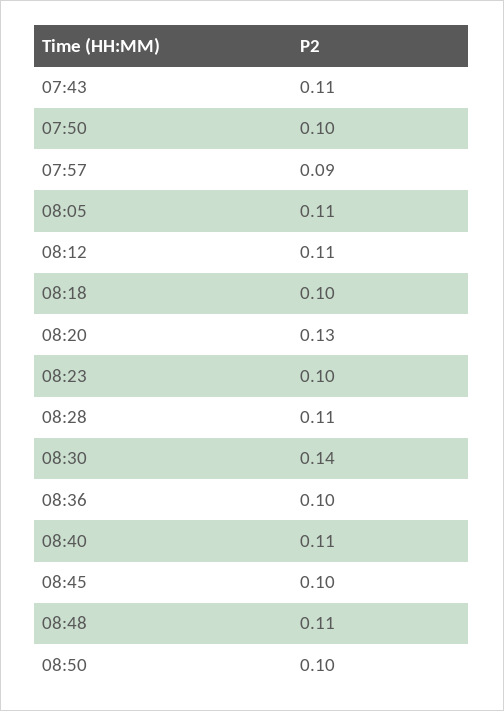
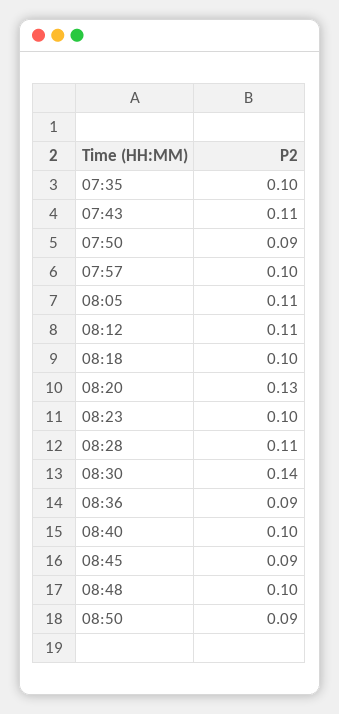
  {
    "07:43": 0.11,
-   "07:50": 0.1,
+   "07:50": 0.09,
-   "07:57": 0.09,
+   "07:57": 0.1,
    "08:05": 0.11,
    "08:12": 0.11,
    "08:18": 0.1,
    "08:20": 0.13,
    "08:23": 0.1,
    "08:28": 0.11,
    "08:30": 0.14,
-   "08:36": 0.1,
+   "08:36": 0.09,
-   "08:40": 0.11,
+   "08:40": 0.1,
-   "08:45": 0.1,
+   "08:45": 0.09,
-   "08:48": 0.11,
+   "08:48": 0.1,
-   "08:50": 0.1
+   "08:50": 0.09,
+   "07:35": 0.1
  }

